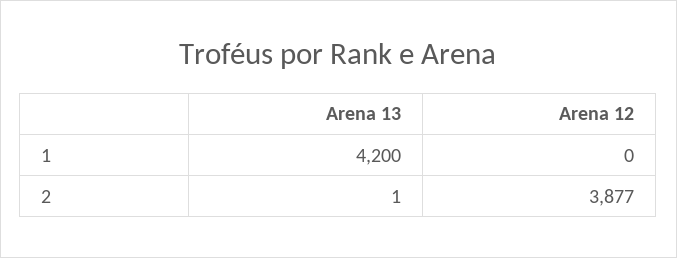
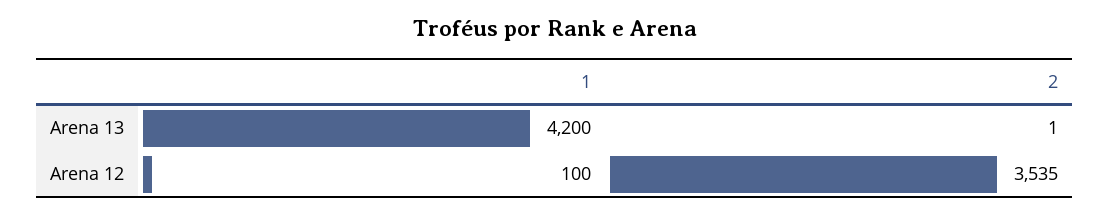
  {
    "Arena 13": {
      "1": 4200,
      "2": 1
    },
    "Arena 12": {
-     "1": 0,
+     "1": 100,
-     "2": 3877
+     "2": 3535
    }
  }

